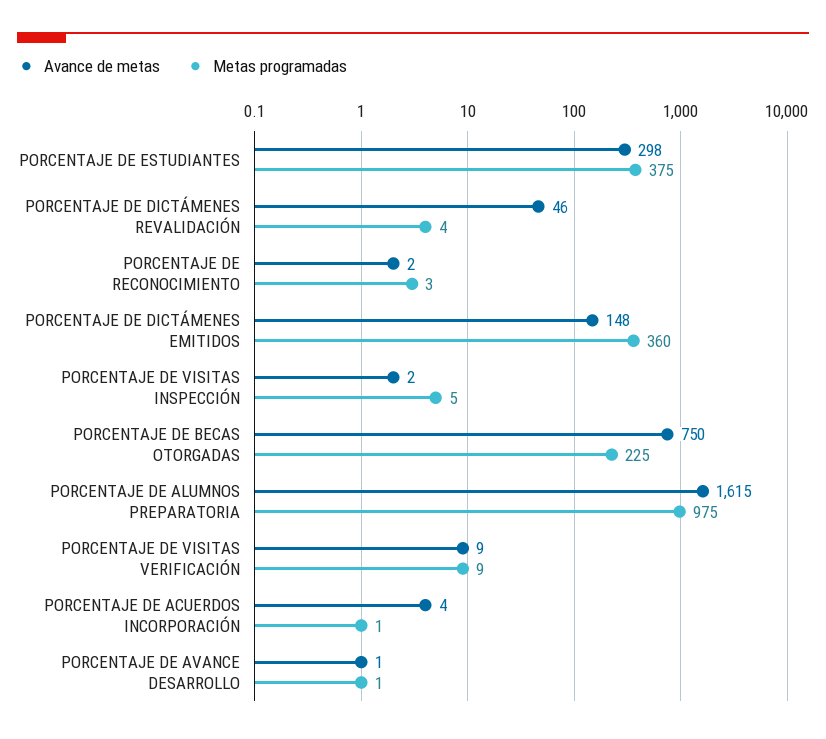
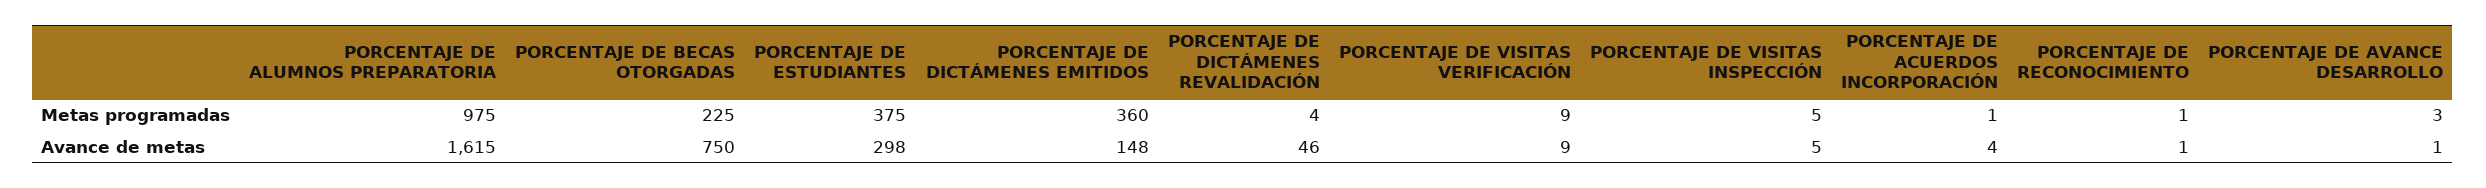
  {
    "Avance de metas": {
      "PORCENTAJE DE ESTUDIANTES": 298,
      "PORCENTAJE DE DICTÁMENES REVALIDACIÓN": 46,
-     "PORCENTAJE DE RECONOCIMIENTO": 2,
+     "PORCENTAJE DE RECONOCIMIENTO": 1,
      "PORCENTAJE DE DICTÁMENES EMITIDOS": 148,
-     "PORCENTAJE DE VISITAS INSPECCIÓN": 2,
+     "PORCENTAJE DE VISITAS INSPECCIÓN": 5,
      "PORCENTAJE DE BECAS OTORGADAS": 750,
      "PORCENTAJE DE ALUMNOS PREPARATORIA": 1615,
      "PORCENTAJE DE VISITAS VERIFICACIÓN": 9,
      "PORCENTAJE DE ACUERDOS INCORPORACIÓN": 4,
      "PORCENTAJE DE AVANCE DESARROLLO": 1
    },
    "Metas programadas": {
      "PORCENTAJE DE ESTUDIANTES": 375,
      "PORCENTAJE DE DICTÁMENES REVALIDACIÓN": 4,
-     "PORCENTAJE DE RECONOCIMIENTO": 3,
+     "PORCENTAJE DE RECONOCIMIENTO": 1,
      "PORCENTAJE DE DICTÁMENES EMITIDOS": 360,
      "PORCENTAJE DE VISITAS INSPECCIÓN": 5,
      "PORCENTAJE DE BECAS OTORGADAS": 225,
      "PORCENTAJE DE ALUMNOS PREPARATORIA": 975,
      "PORCENTAJE DE VISITAS VERIFICACIÓN": 9,
      "PORCENTAJE DE ACUERDOS INCORPORACIÓN": 1,
-     "PORCENTAJE DE AVANCE DESARROLLO": 1
+     "PORCENTAJE DE AVANCE DESARROLLO": 3
    }
  }

